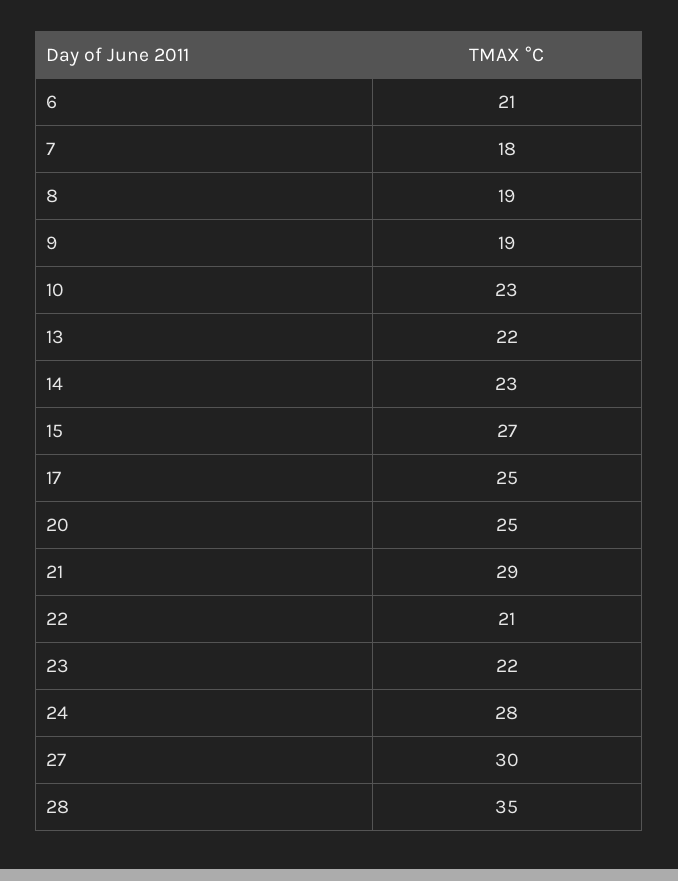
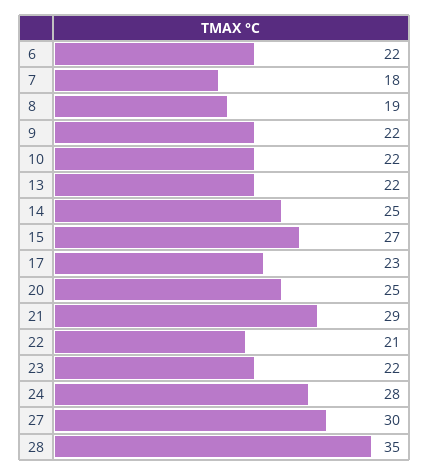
  {
-   "6": 21,
+   "6": 22,
    "7": 18,
    "8": 19,
-   "9": 19,
+   "9": 22,
-   "10": 23,
+   "10": 22,
    "13": 22,
-   "14": 23,
+   "14": 25,
    "15": 27,
-   "17": 25,
+   "17": 23,
    "20": 25,
    "21": 29,
    "22": 21,
    "23": 22,
    "24": 28,
    "27": 30,
    "28": 35
  }

